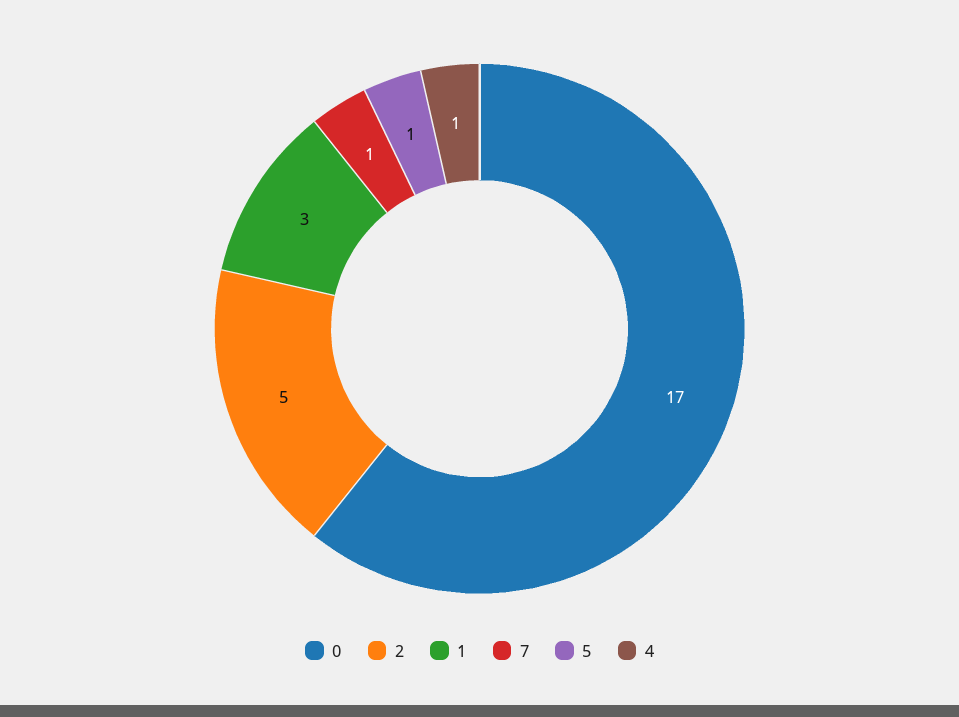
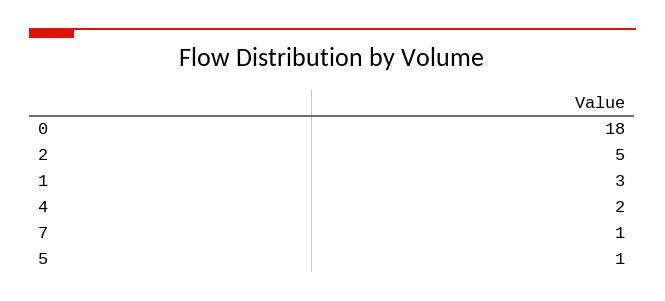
  {
-   "0": 17,
+   "0": 18,
    "2": 5,
    "1": 3,
    "7": 1,
    "5": 1,
-   "4": 1
+   "4": 2
  }

